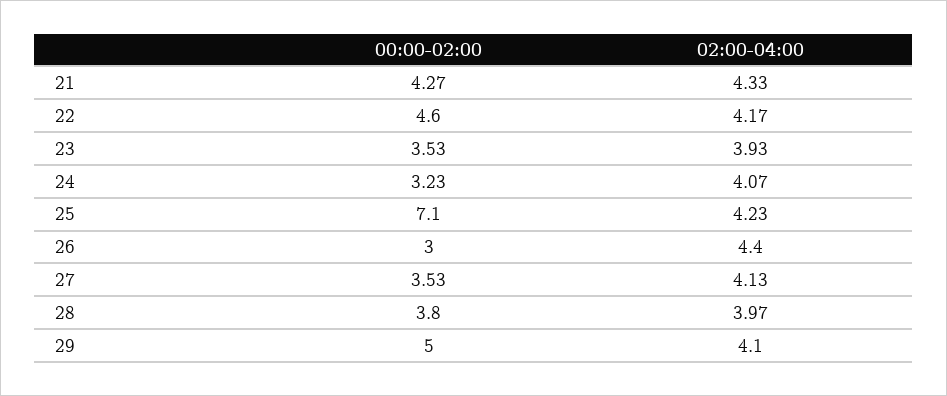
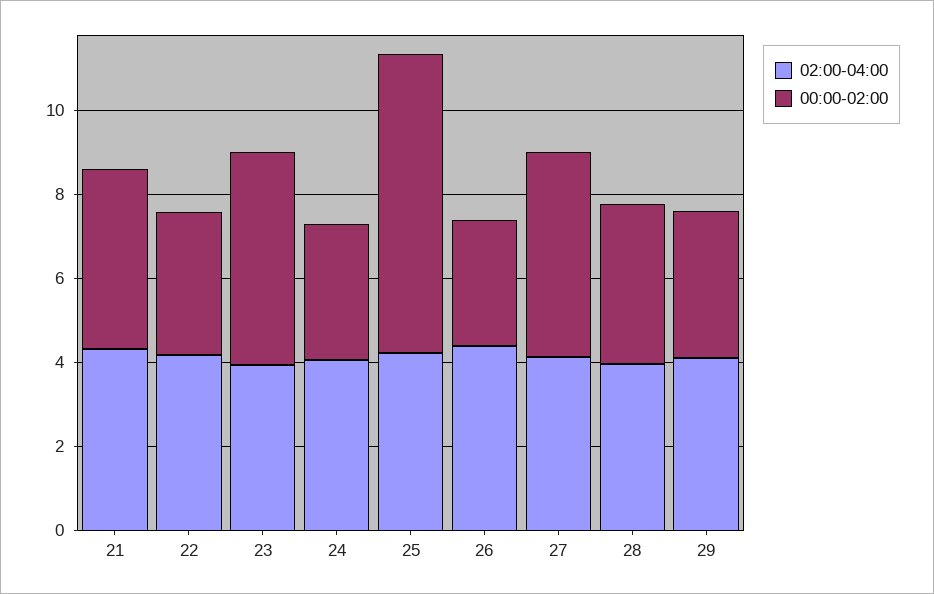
  {
    "00:00-02:00": {
      "21": 4.27,
-     "22": 4.6,
+     "22": 3.5,
-     "23": 3.53,
+     "23": 5,
      "24": 3.23,
      "25": 7.1,
      "26": 3,
-     "27": 3.53,
+     "27": 5,
      "28": 3.8,
-     "29": 5
+     "29": 3.5
    },
    "02:00-04:00": {
      "21": 4.33,
      "22": 4.17,
      "23": 3.93,
      "24": 4.07,
      "25": 4.23,
      "26": 4.4,
      "27": 4.13,
      "28": 3.97,
      "29": 4.1
    }
  }

